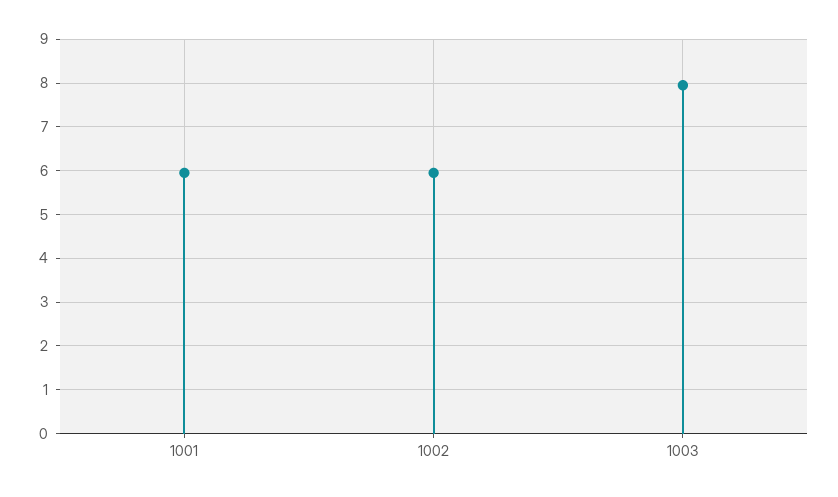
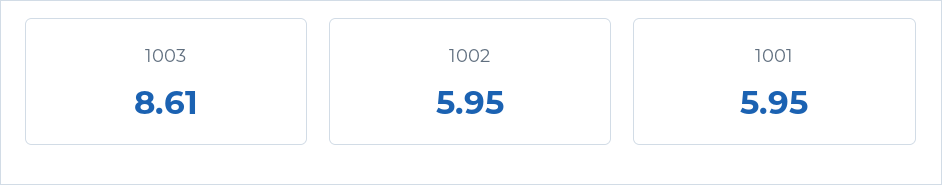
  {
    "1001": 5.95,
    "1002": 5.95,
-   "1003": 8
+   "1003": 8.61
  }

